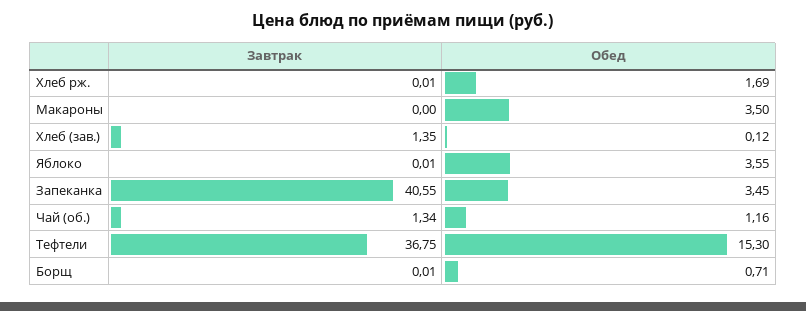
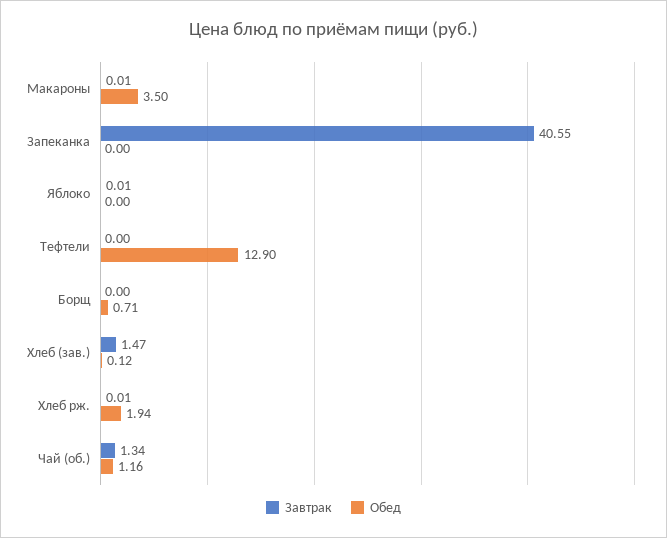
  {
    "Завтрак": {
      "Хлеб рж.": 0.01,
-     "Макароны": 0,
+     "Макароны": 0.01,
-     "Хлеб (зав.)": 1.35,
+     "Хлеб (зав.)": 1.47,
      "Яблоко": 0.01,
      "Запеканка": 40.55,
      "Чай (об.)": 1.34,
-     "Тефтели": 36.75,
+     "Тефтели": 0,
-     "Борщ": 0.01
+     "Борщ": 0
    },
    "Обед": {
-     "Хлеб рж.": 1.69,
+     "Хлеб рж.": 1.94,
      "Макароны": 3.5,
      "Хлеб (зав.)": 0.12,
-     "Яблоко": 3.55,
+     "Яблоко": 0,
-     "Запеканка": 3.45,
+     "Запеканка": 0,
      "Чай (об.)": 1.16,
-     "Тефтели": 15.3,
+     "Тефтели": 12.9,
      "Борщ": 0.71
    }
  }

